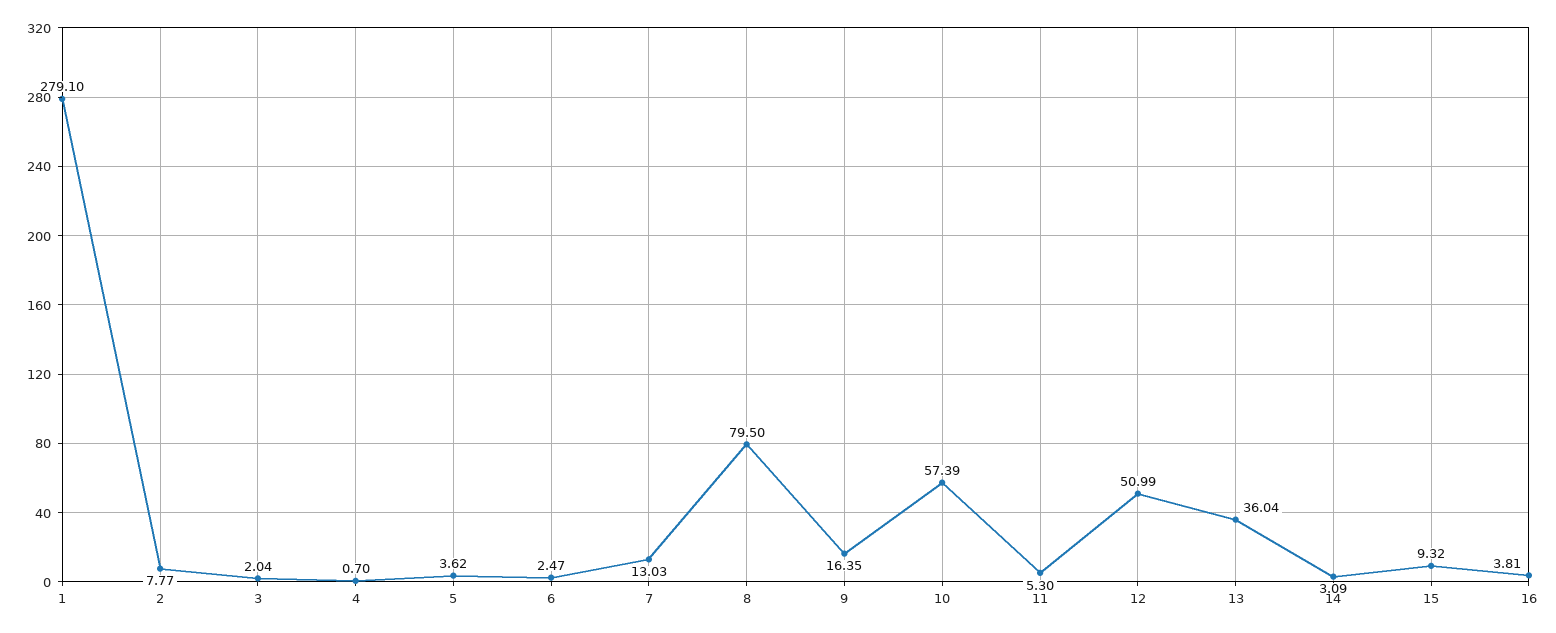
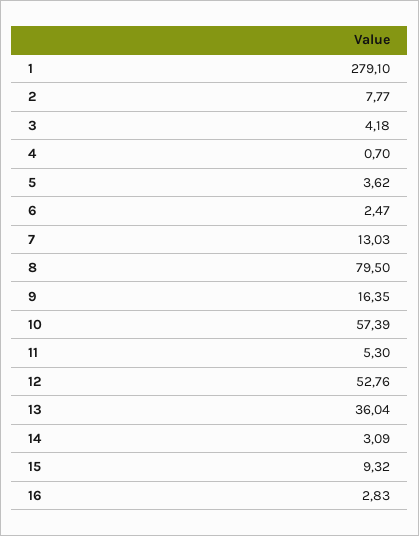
  {
    "1": 279.1,
    "2": 7.77,
-   "3": 2.04,
+   "3": 4.18,
    "4": 0.7,
    "5": 3.62,
    "6": 2.47,
    "7": 13.03,
    "8": 79.5,
    "9": 16.35,
    "10": 57.39,
    "11": 5.3,
-   "12": 50.99,
+   "12": 52.76,
    "13": 36.04,
    "14": 3.09,
    "15": 9.32,
-   "16": 3.81
+   "16": 2.83
  }

